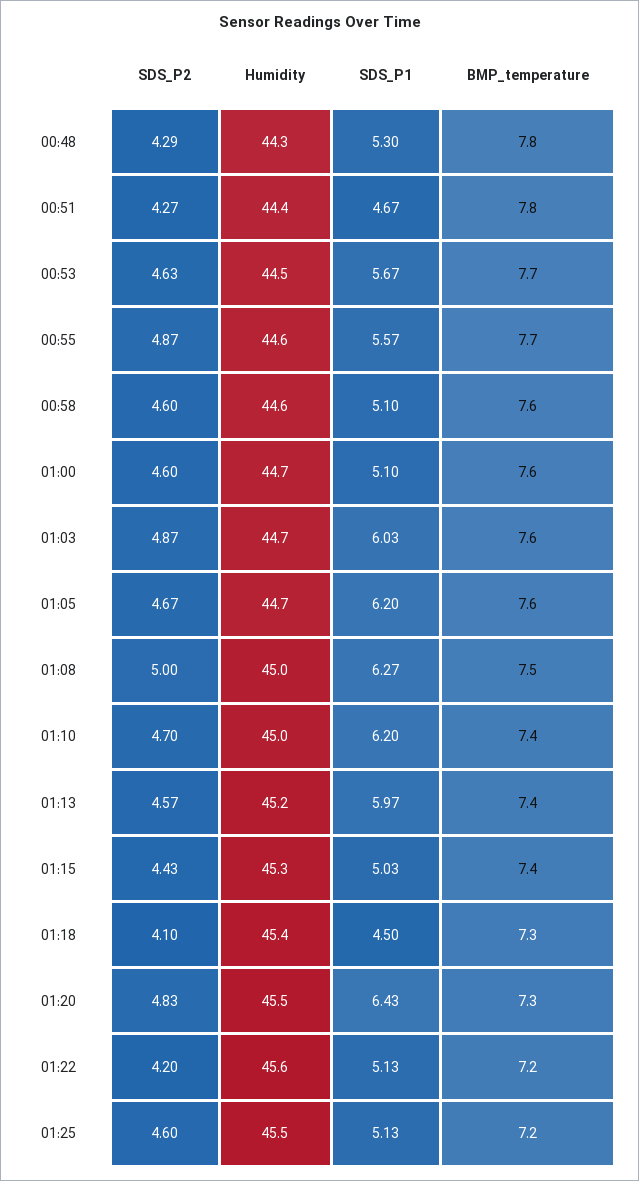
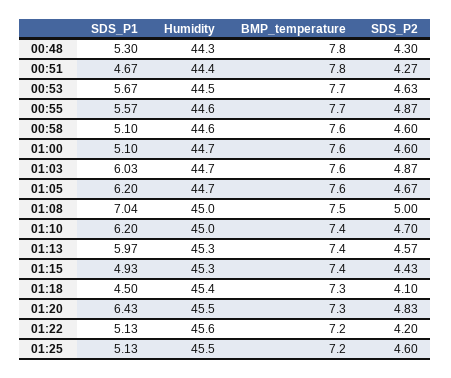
  {
    "SDS_P2": {
-     "00:48": 4.29,
+     "00:48": 4.3,
      "00:51": 4.27,
      "00:53": 4.63,
      "00:55": 4.87,
      "00:58": 4.6,
      "01:00": 4.6,
      "01:03": 4.87,
      "01:05": 4.67,
      "01:08": 5,
      "01:10": 4.7,
      "01:13": 4.57,
      "01:15": 4.43,
      "01:18": 4.1,
      "01:20": 4.83,
      "01:22": 4.2,
      "01:25": 4.6
    },
    "Humidity": {
      "00:48": 44.3,
      "00:51": 44.4,
      "00:53": 44.5,
      "00:55": 44.6,
      "00:58": 44.6,
      "01:00": 44.7,
      "01:03": 44.7,
      "01:05": 44.7,
      "01:08": 45,
      "01:10": 45,
-     "01:13": 45.2,
+     "01:13": 45.3,
      "01:15": 45.3,
      "01:18": 45.4,
      "01:20": 45.5,
      "01:22": 45.6,
      "01:25": 45.5
    },
    "SDS_P1": {
      "00:48": 5.3,
      "00:51": 4.67,
      "00:53": 5.67,
      "00:55": 5.57,
      "00:58": 5.1,
      "01:00": 5.1,
      "01:03": 6.03,
      "01:05": 6.2,
-     "01:08": 6.27,
+     "01:08": 7.04,
      "01:10": 6.2,
      "01:13": 5.97,
-     "01:15": 5.03,
+     "01:15": 4.93,
      "01:18": 4.5,
      "01:20": 6.43,
      "01:22": 5.13,
      "01:25": 5.13
    },
    "BMP_temperature": {
      "00:48": 7.8,
      "00:51": 7.8,
      "00:53": 7.7,
      "00:55": 7.7,
      "00:58": 7.6,
      "01:00": 7.6,
      "01:03": 7.6,
      "01:05": 7.6,
      "01:08": 7.5,
      "01:10": 7.4,
      "01:13": 7.4,
      "01:15": 7.4,
      "01:18": 7.3,
      "01:20": 7.3,
      "01:22": 7.2,
      "01:25": 7.2
    }
  }

